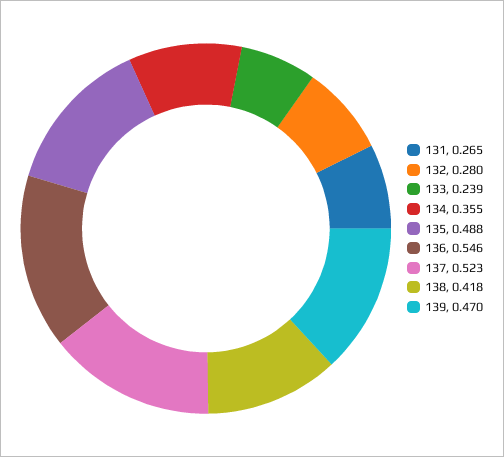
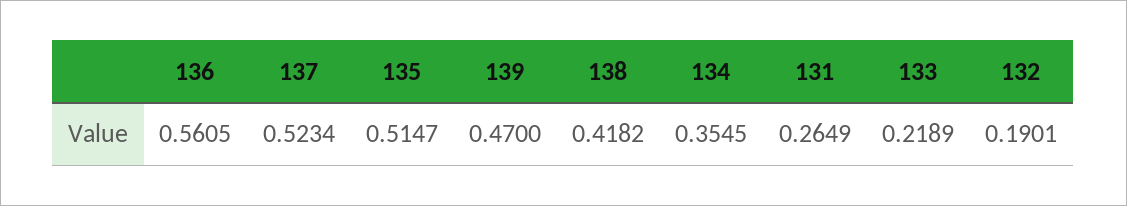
  {
    "131": 0.2649,
-   "132": 0.28,
+   "132": 0.1901,
-   "133": 0.239,
+   "133": 0.2189,
    "134": 0.3545,
-   "135": 0.488,
+   "135": 0.5147,
-   "136": 0.546,
+   "136": 0.5605,
    "137": 0.5234,
    "138": 0.4182,
    "139": 0.47
  }

